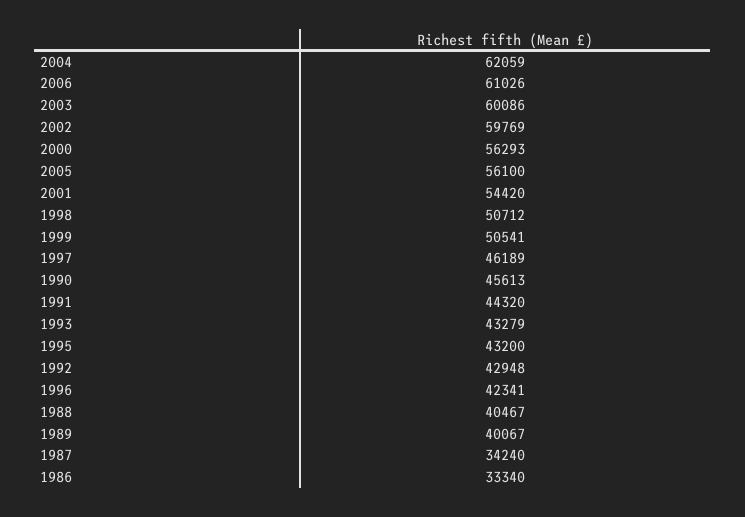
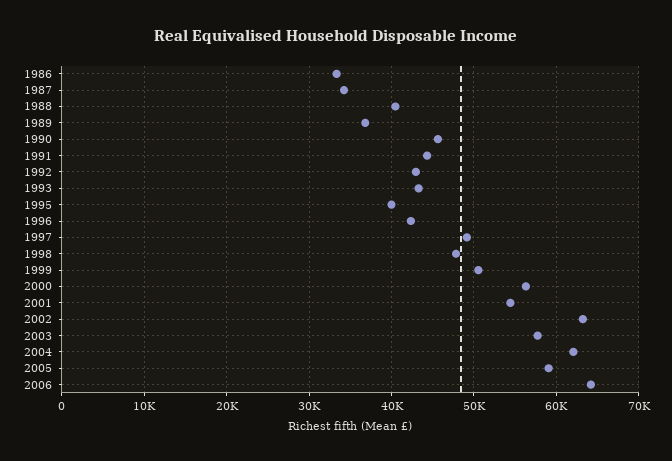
  {
    "2004": 62059,
-   "2006": 61026,
+   "2006": 64000,
-   "2003": 60086,
+   "2003": 58000,
-   "2002": 59769,
+   "2002": 63000,
    "2000": 56293,
-   "2005": 56100,
+   "2005": 59000,
    "2001": 54420,
-   "1998": 50712,
+   "1998": 48000,
    "1999": 50541,
-   "1997": 46189,
+   "1997": 49000,
    "1990": 45613,
    "1991": 44320,
    "1993": 43279,
-   "1995": 43200,
+   "1995": 40000,
    "1992": 42948,
    "1996": 42341,
    "1988": 40467,
-   "1989": 40067,
+   "1989": 37000,
    "1987": 34240,
    "1986": 33340
  }

